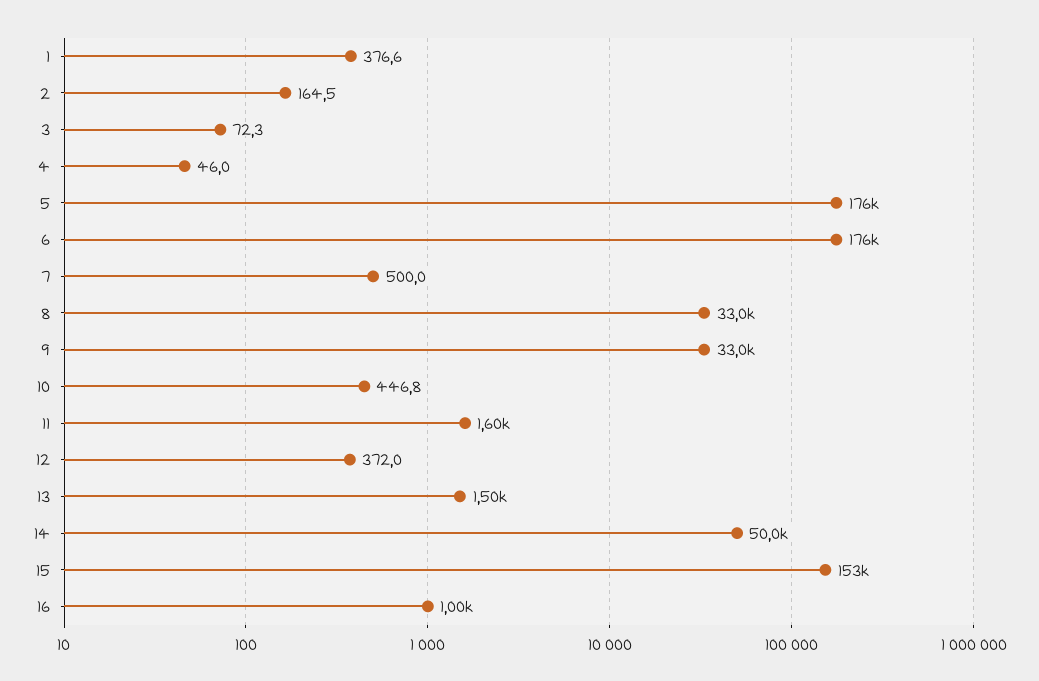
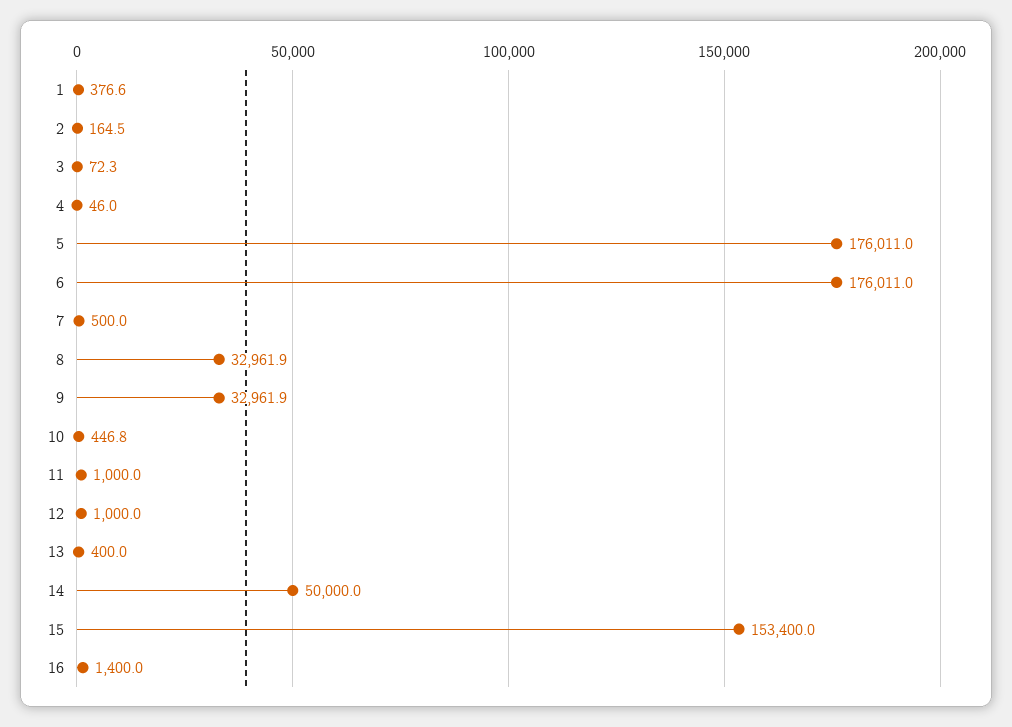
  {
    "1": 376.6,
    "2": 164.5,
    "3": 72.3,
    "4": 46,
    "5": 176011,
    "6": 176011,
    "7": 500,
    "8": 32961.9,
    "9": 32961.9,
    "10": 446.8,
-   "11": 1600,
+   "11": 1000,
-   "12": 372,
+   "12": 1000,
-   "13": 1500,
+   "13": 400,
    "14": 50000,
    "15": 153400,
-   "16": 1000
+   "16": 1400
  }

